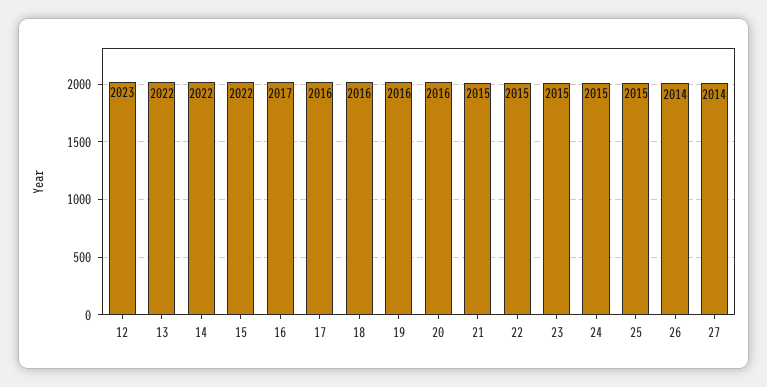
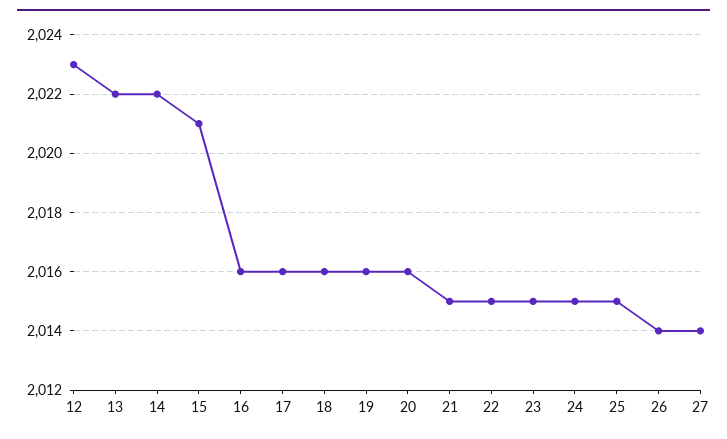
  {
    "12": 2023,
    "13": 2022,
    "14": 2022,
-   "15": 2022,
+   "15": 2021,
-   "16": 2017,
+   "16": 2016,
    "17": 2016,
    "18": 2016,
    "19": 2016,
    "20": 2016,
    "21": 2015,
    "22": 2015,
    "23": 2015,
    "24": 2015,
    "25": 2015,
    "26": 2014,
    "27": 2014
  }

